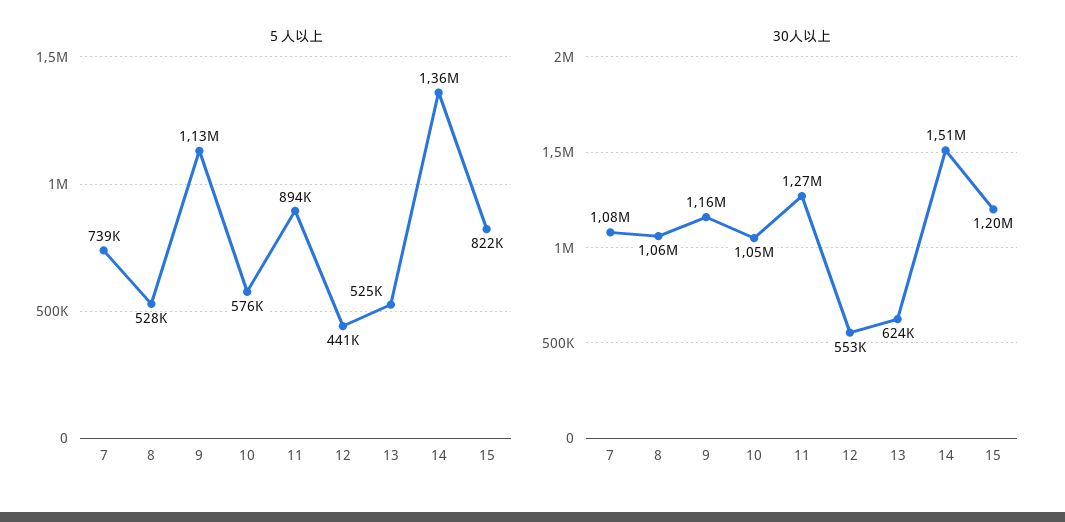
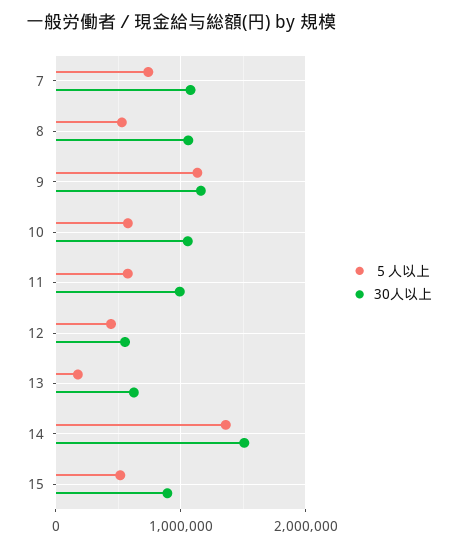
  {
    "５人以上": {
      "7": 739000,
      "8": 528000,
      "9": 1130000,
      "10": 576000,
-     "11": 894000,
+     "11": 600000,
      "12": 441000,
-     "13": 525000,
+     "13": 200000,
      "14": 1360000,
-     "15": 822000
+     "15": 500000
    },
    "30人以上": {
      "7": 1080000,
      "8": 1060000,
      "9": 1160000,
      "10": 1050000,
-     "11": 1270000,
+     "11": 1000000,
      "12": 553000,
      "13": 624000,
      "14": 1510000,
-     "15": 1200000
+     "15": 900000
    }
  }

